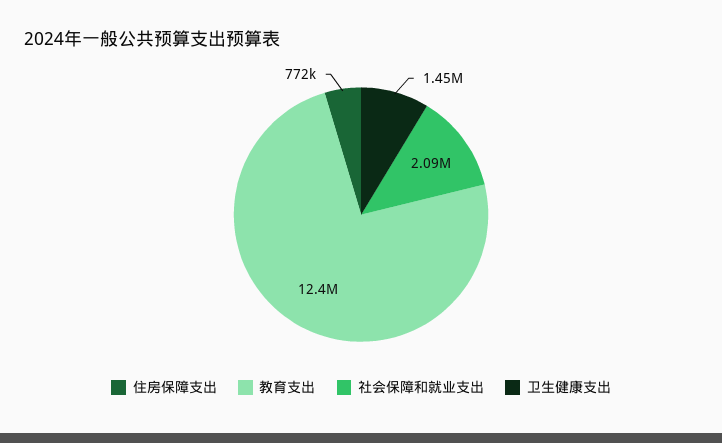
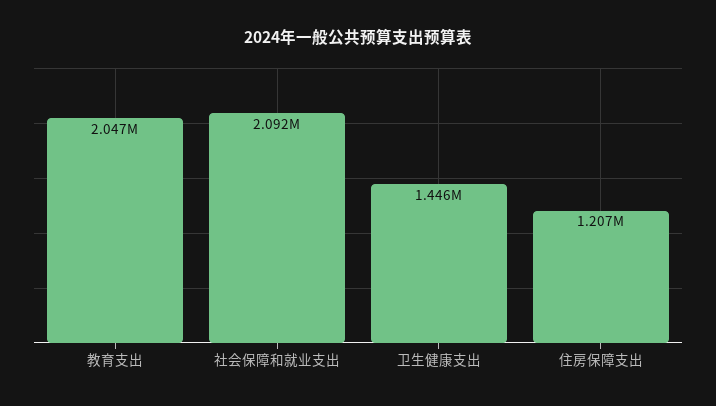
  {
-   "住房保障支出": 772000,
+   "住房保障支出": 1207000,
-   "教育支出": 12400000,
+   "教育支出": 2047000,
    "社会保障和就业支出": 2092000,
    "卫生健康支出": 1446000
  }

